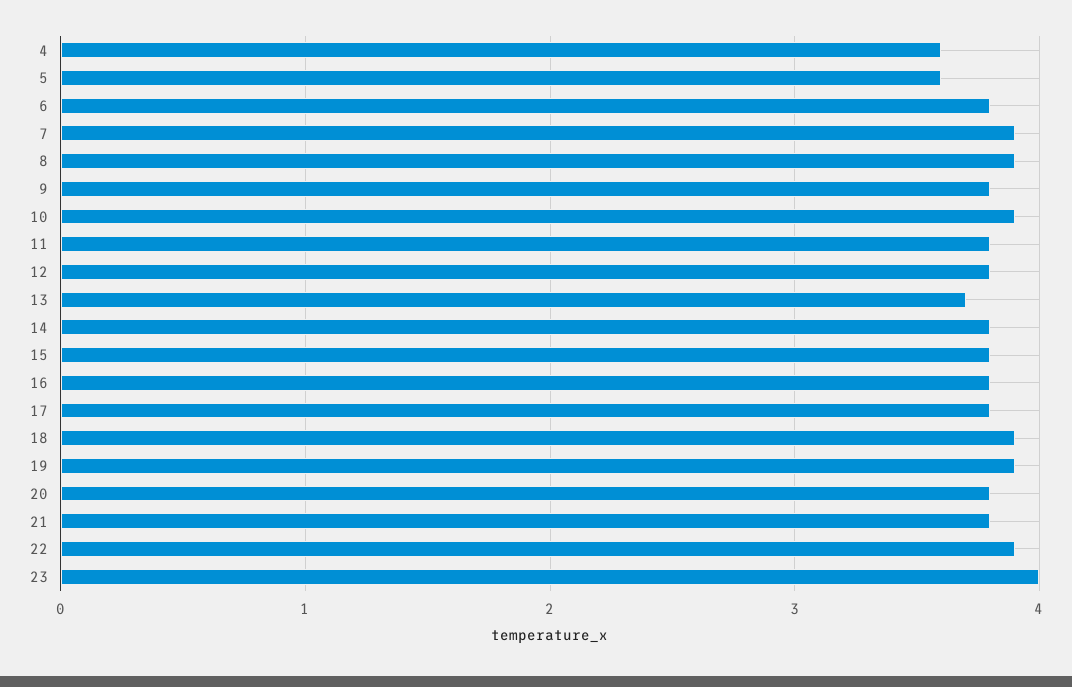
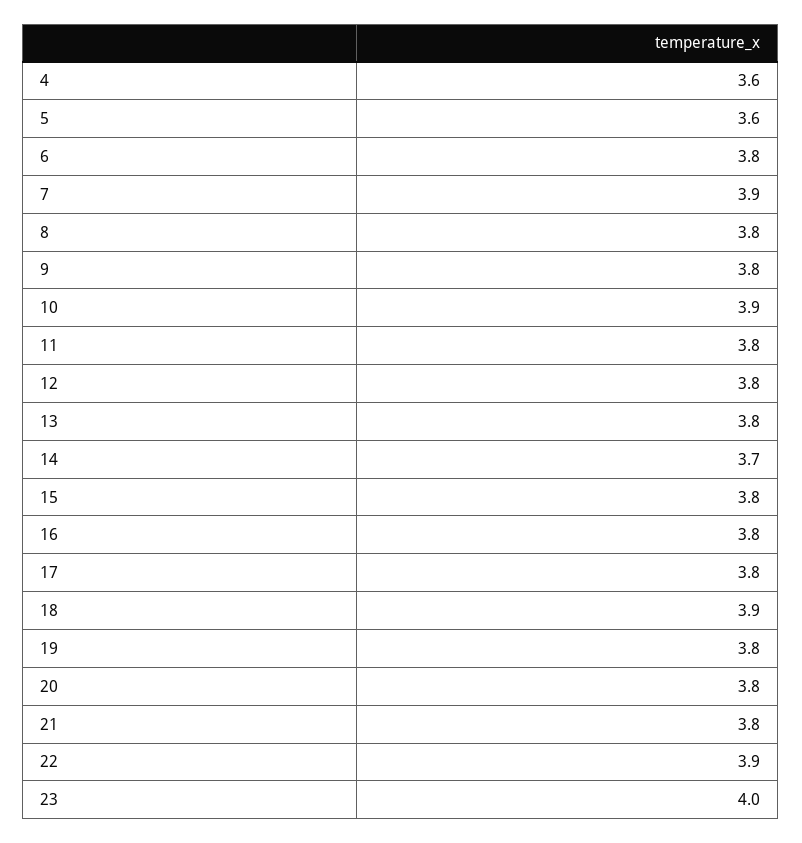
  {
    "4": 3.6,
    "5": 3.6,
    "6": 3.8,
    "7": 3.9,
-   "8": 3.9,
+   "8": 3.8,
    "9": 3.8,
    "10": 3.9,
    "11": 3.8,
    "12": 3.8,
-   "13": 3.7,
+   "13": 3.8,
-   "14": 3.8,
+   "14": 3.7,
    "15": 3.8,
    "16": 3.8,
    "17": 3.8,
    "18": 3.9,
-   "19": 3.9,
+   "19": 3.8,
    "20": 3.8,
    "21": 3.8,
    "22": 3.9,
    "23": 4
  }

